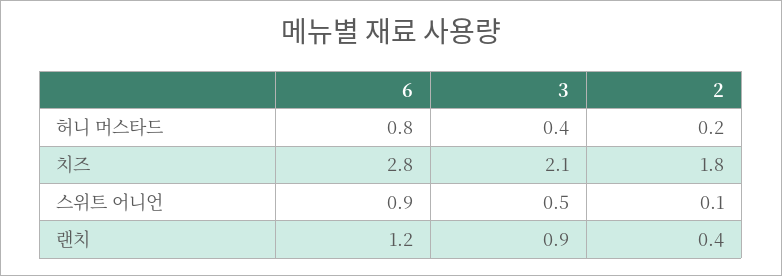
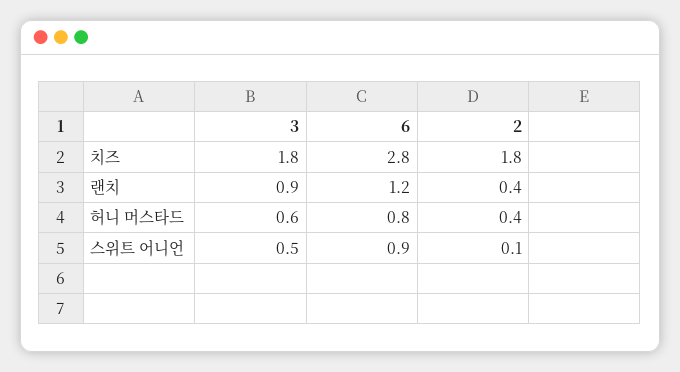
  {
    "6": {
      "허니 머스타드": 0.8,
      "치즈": 2.8,
      "스위트 어니언": 0.9,
      "랜치": 1.2
    },
    "3": {
-     "허니 머스타드": 0.4,
+     "허니 머스타드": 0.6,
-     "치즈": 2.1,
+     "치즈": 1.8,
      "스위트 어니언": 0.5,
      "랜치": 0.9
    },
    "2": {
-     "허니 머스타드": 0.2,
+     "허니 머스타드": 0.4,
      "치즈": 1.8,
      "스위트 어니언": 0.1,
      "랜치": 0.4
    }
  }

